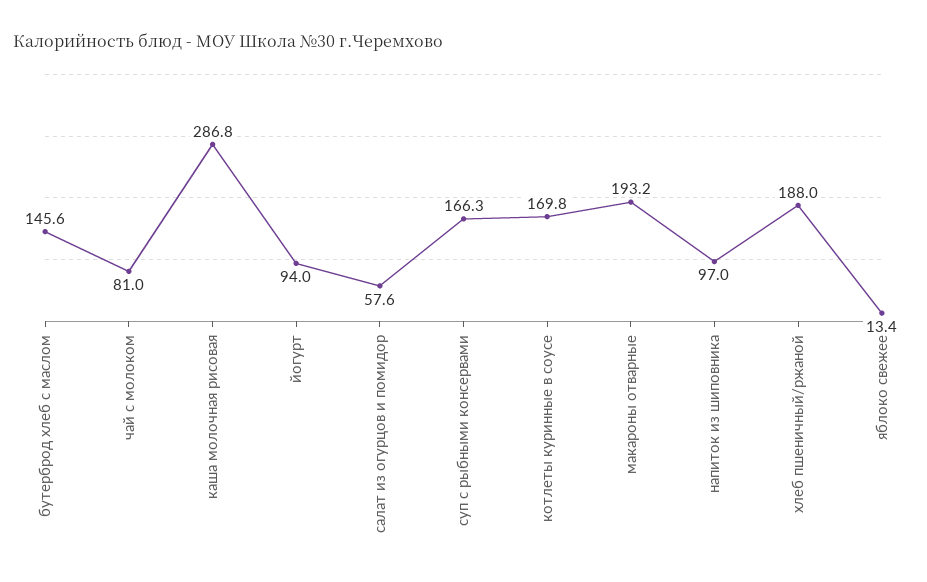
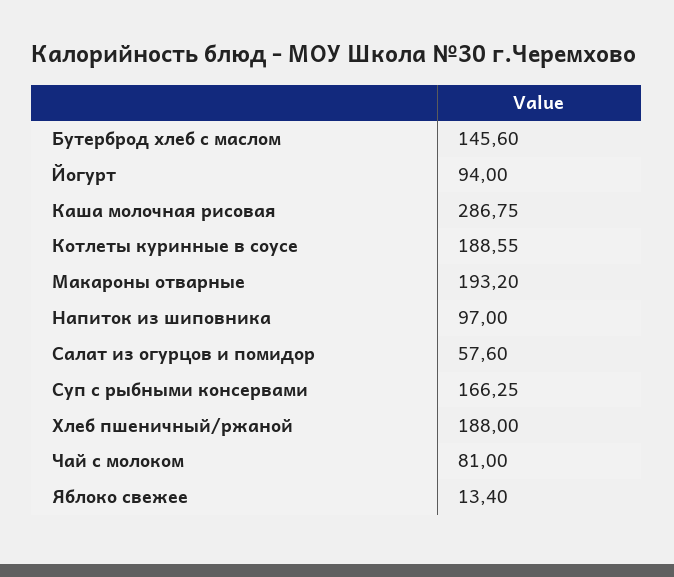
  {
    "бутерброд хлеб с маслом": 145.6,
    "чай с молоком": 81,
    "каша молочная рисовая": 286.75,
    "йогурт": 94,
    "салат из огурцов и помидор": 57.6,
    "суп с рыбными консервами": 166.25,
-   "котлеты куринные в соусе": 169.8,
+   "котлеты куринные в соусе": 188.55,
    "макароны отварные": 193.2,
    "напиток из шиповника": 97,
    "хлеб пшеничный/ржаной": 188,
    "яблоко свежее": 13.4
  }

